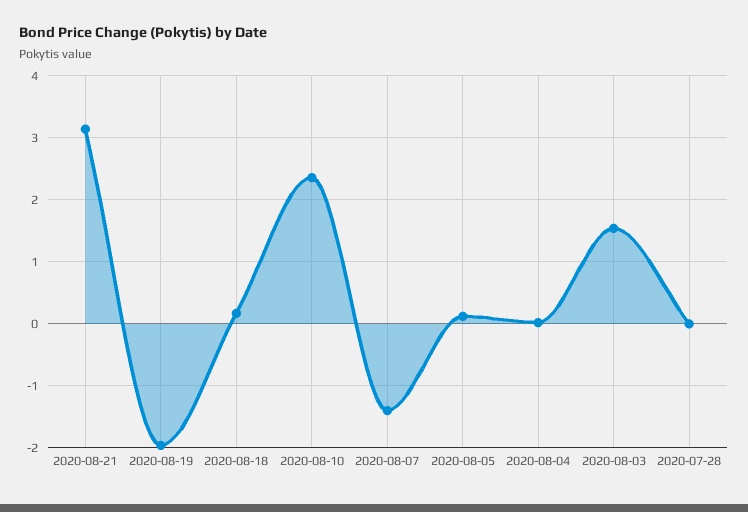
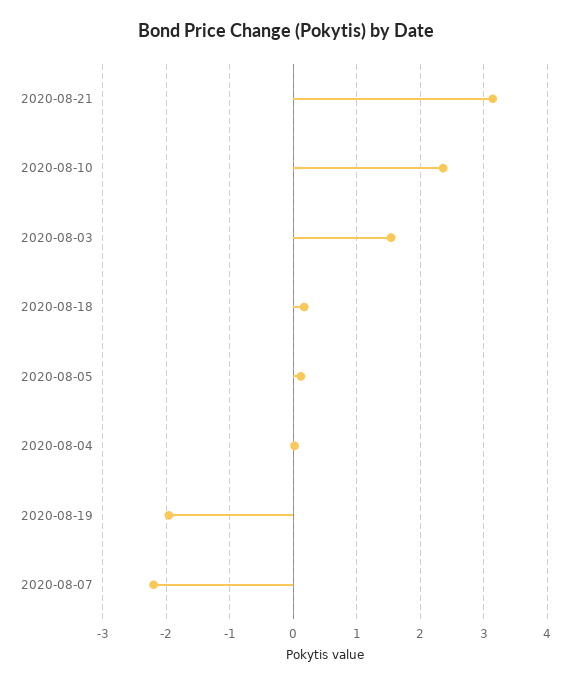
  {
    "2020-08-21": 3.1,
    "2020-08-19": -2,
    "2020-08-18": 0.2,
    "2020-08-10": 2.4,
-   "2020-08-07": -1.4,
+   "2020-08-07": -2.2,
    "2020-08-05": 0.1,
    "2020-08-04": 0,
-   "2020-08-03": 1.5,
+   "2020-08-03": 1.5
-   "2020-07-28": 0
  }

